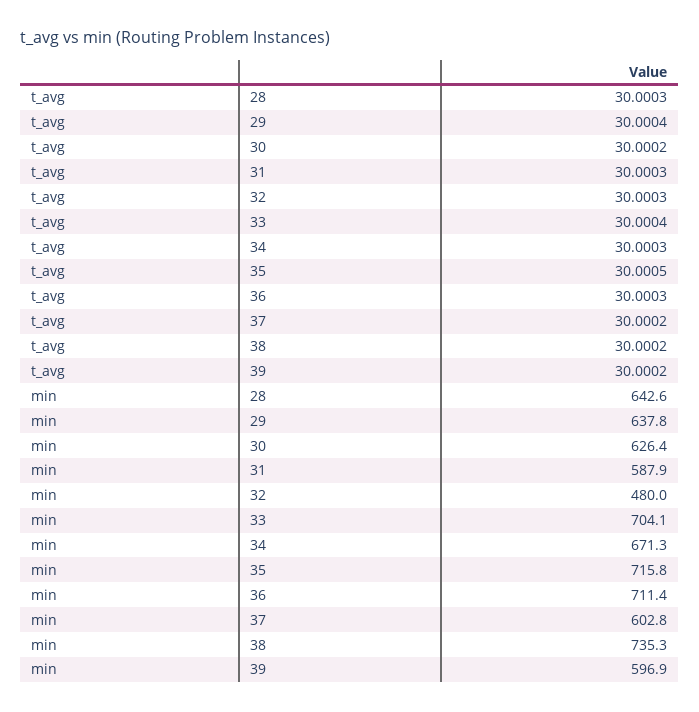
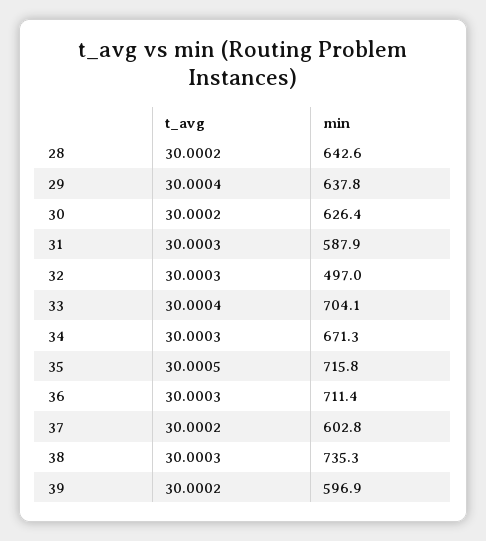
  {
    "t_avg": {
-     "28": 30.0003,
+     "28": 30.0002,
      "29": 30.0004,
      "30": 30.0002,
      "31": 30.0003,
      "32": 30.0003,
      "33": 30.0004,
      "34": 30.0003,
      "35": 30.0005,
      "36": 30.0003,
      "37": 30.0002,
-     "38": 30.0002,
+     "38": 30.0003,
      "39": 30.0002
    },
    "min": {
      "28": 642.6,
      "29": 637.8,
      "30": 626.4,
      "31": 587.9,
-     "32": 480,
+     "32": 497,
      "33": 704.1,
      "34": 671.3,
      "35": 715.8,
      "36": 711.4,
      "37": 602.8,
      "38": 735.3,
      "39": 596.9
    }
  }

